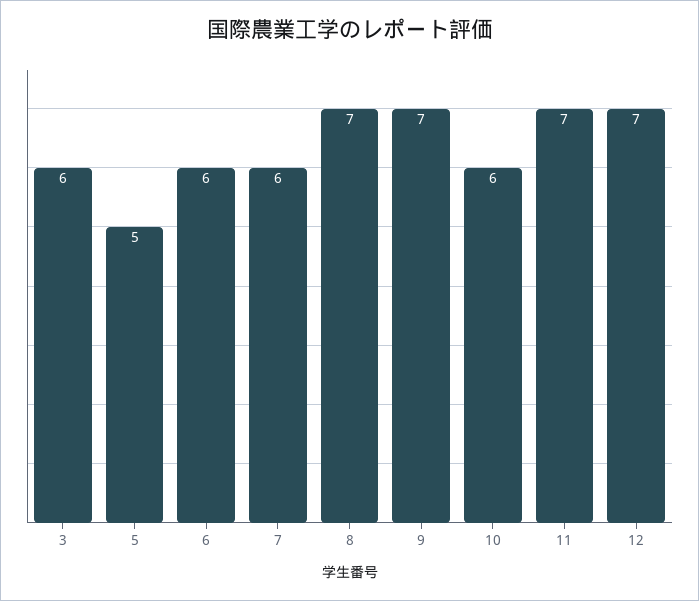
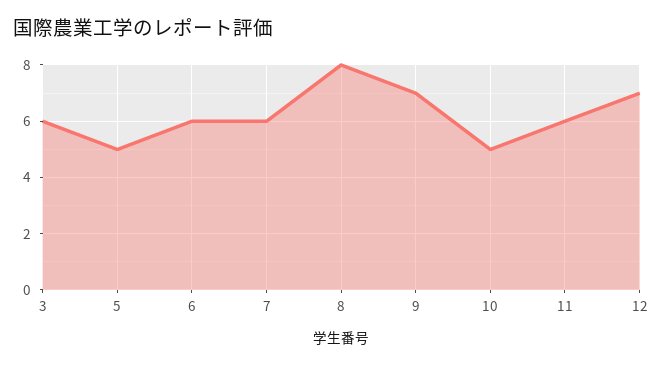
  {
    "3": 6,
    "5": 5,
    "6": 6,
    "7": 6,
-   "8": 7,
+   "8": 8,
    "9": 7,
-   "10": 6,
+   "10": 5,
-   "11": 7,
+   "11": 6,
    "12": 7
  }

